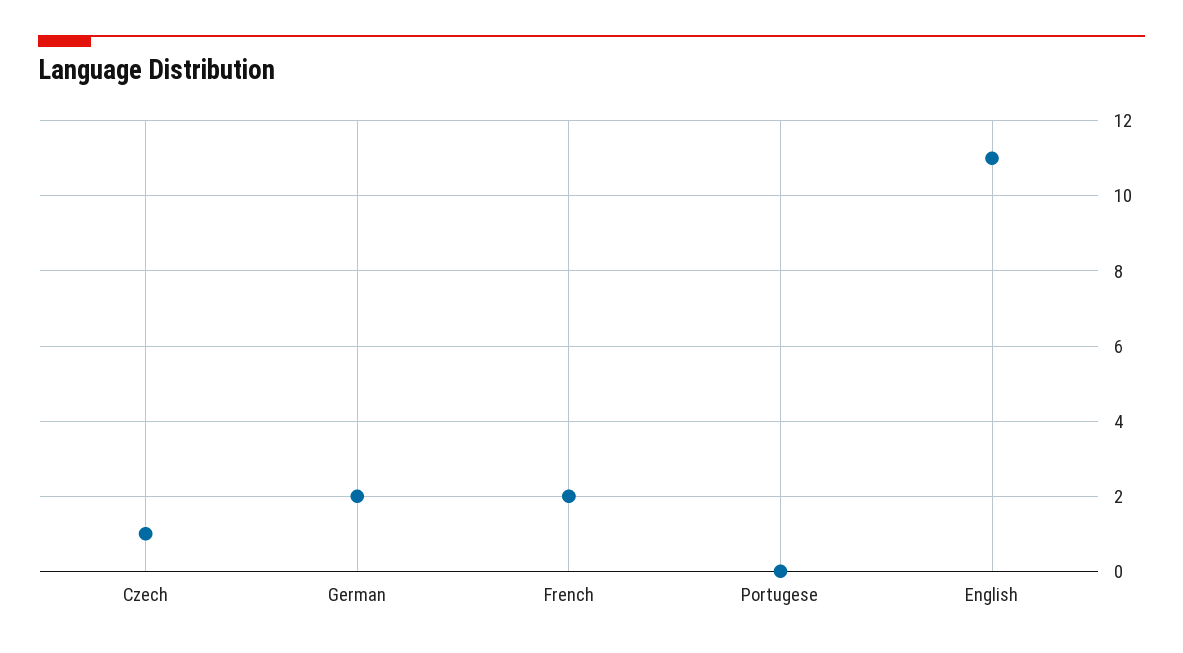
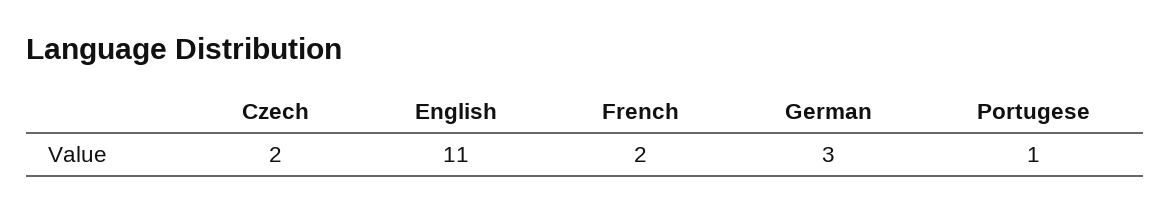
  {
-   "Czech": 1,
+   "Czech": 2,
-   "German": 2,
+   "German": 3,
    "French": 2,
-   "Portugese": 0,
+   "Portugese": 1,
    "English": 11
  }

